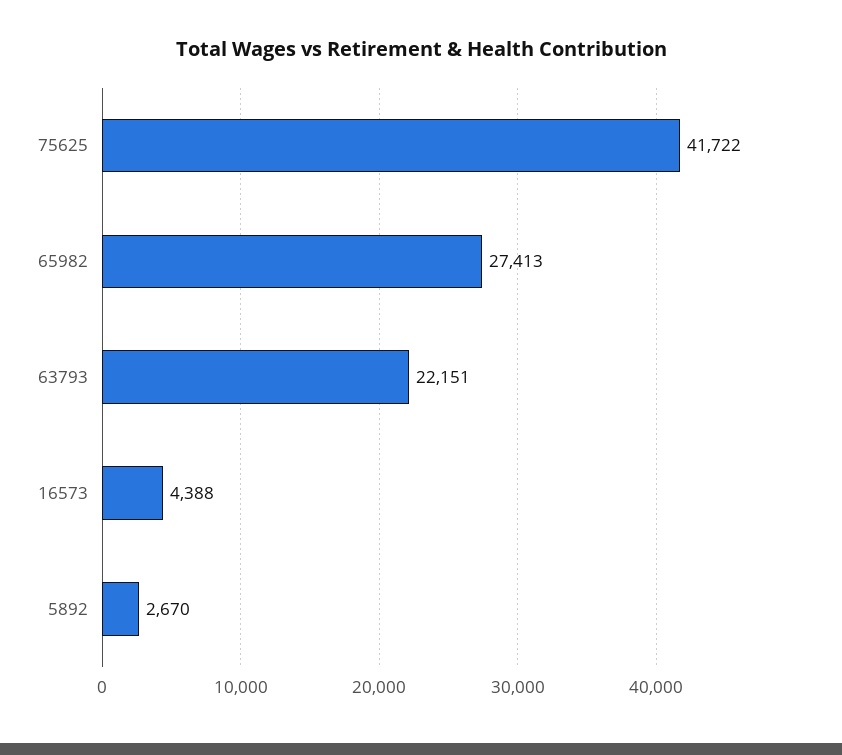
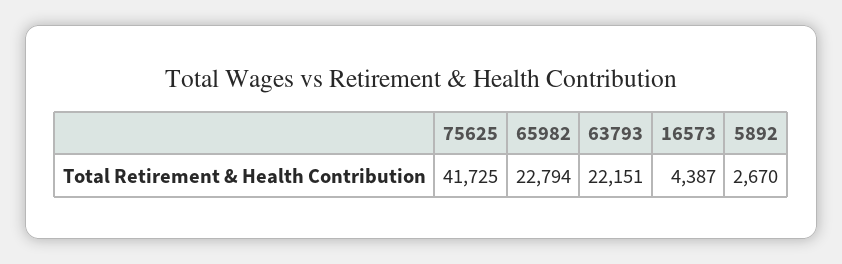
  {
-   "75625": 41722,
+   "75625": 41725,
-   "65982": 27413,
+   "65982": 22794,
    "63793": 22151,
-   "16573": 4388,
+   "16573": 4387,
    "5892": 2670
  }

